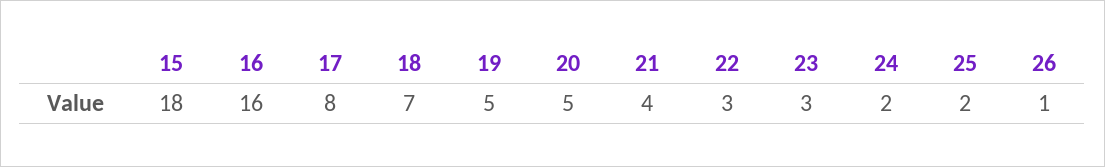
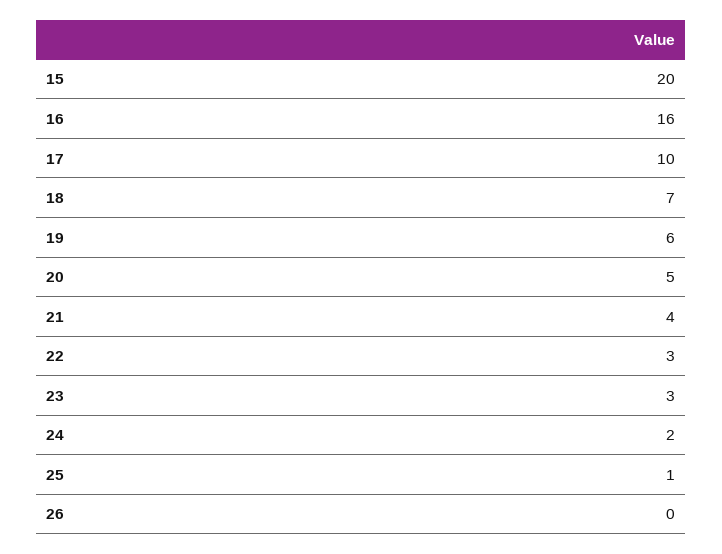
  {
-   "15": 18,
+   "15": 20,
    "16": 16,
-   "17": 8,
+   "17": 10,
    "18": 7,
-   "19": 5,
+   "19": 6,
    "20": 5,
    "21": 4,
    "22": 3,
    "23": 3,
    "24": 2,
-   "25": 2,
+   "25": 1,
-   "26": 1
+   "26": 0
  }

